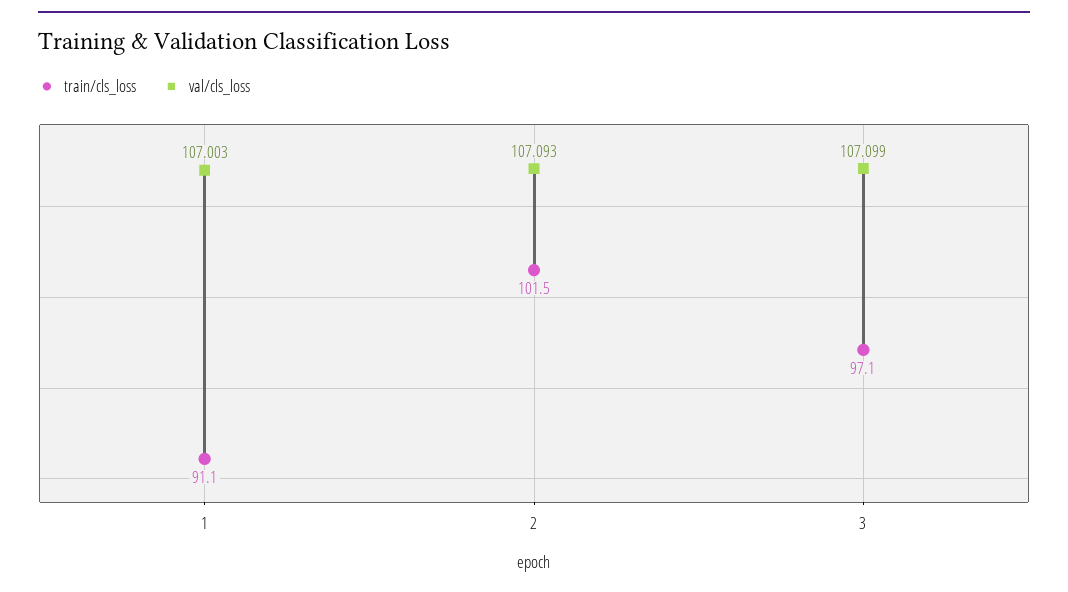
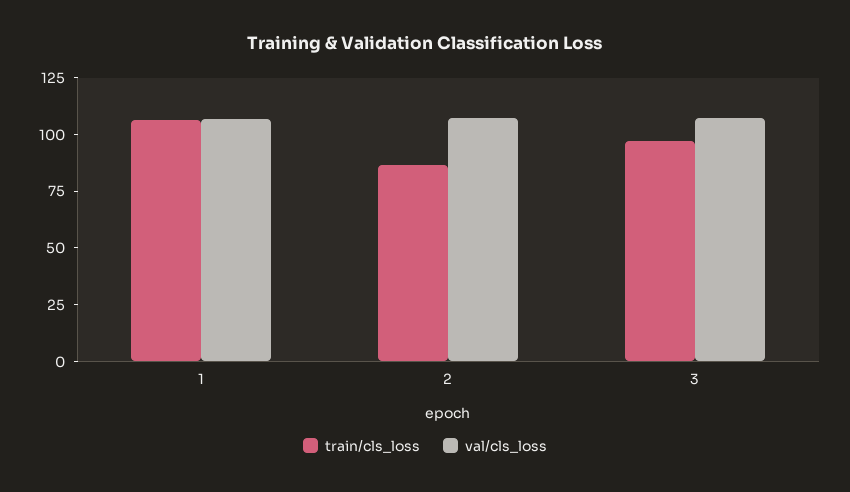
  {
    "train/cls_loss": {
-     "1": 91.1,
+     "1": 105,
-     "2": 101.5,
+     "2": 85,
      "3": 97.1
    },
    "val/cls_loss": {
      "1": 107.003,
      "2": 107.093,
      "3": 107.099
    }
  }

